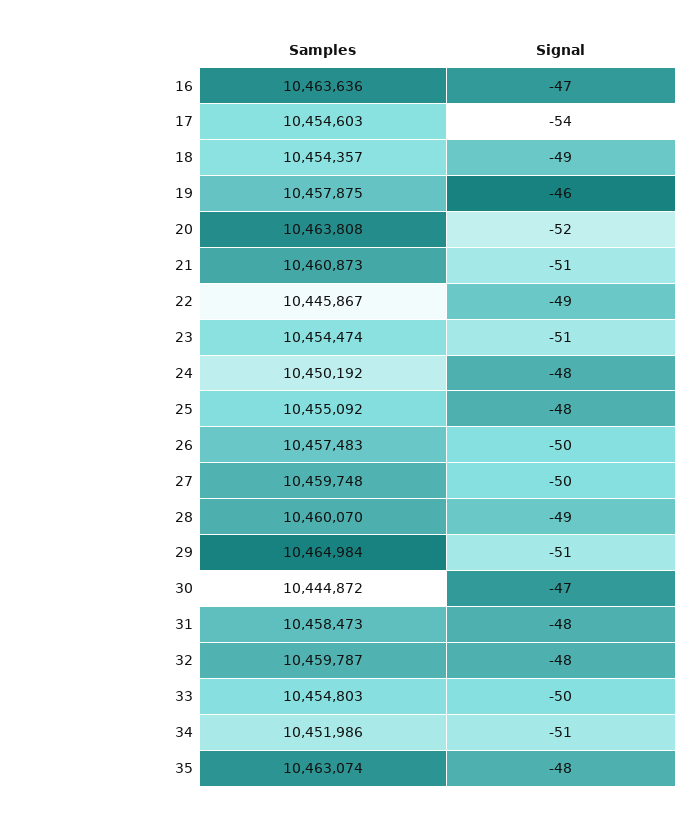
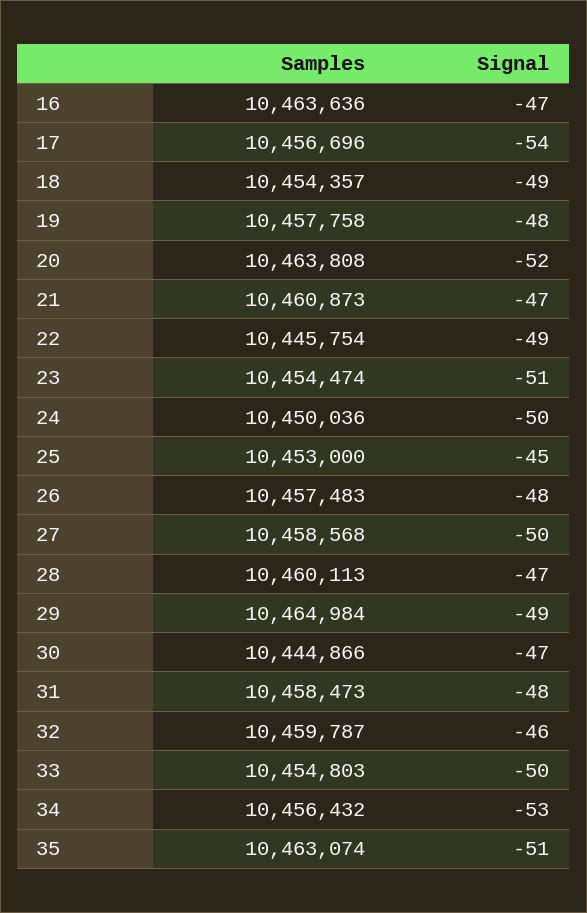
  {
    "Samples": {
      "16": 10463636,
-     "17": 10454603,
+     "17": 10456696,
      "18": 10454357,
-     "19": 10457875,
+     "19": 10457758,
      "20": 10463808,
      "21": 10460873,
-     "22": 10445867,
+     "22": 10445754,
      "23": 10454474,
-     "24": 10450192,
+     "24": 10450036,
-     "25": 10455092,
+     "25": 10453000,
      "26": 10457483,
-     "27": 10459748,
+     "27": 10458568,
-     "28": 10460070,
+     "28": 10460113,
      "29": 10464984,
-     "30": 10444872,
+     "30": 10444866,
      "31": 10458473,
      "32": 10459787,
      "33": 10454803,
-     "34": 10451986,
+     "34": 10456432,
      "35": 10463074
    },
    "Signal": {
      "16": -47,
      "17": -54,
      "18": -49,
-     "19": -46,
+     "19": -48,
      "20": -52,
-     "21": -51,
+     "21": -47,
      "22": -49,
      "23": -51,
-     "24": -48,
+     "24": -50,
-     "25": -48,
+     "25": -45,
-     "26": -50,
+     "26": -48,
      "27": -50,
-     "28": -49,
+     "28": -47,
-     "29": -51,
+     "29": -49,
      "30": -47,
      "31": -48,
-     "32": -48,
+     "32": -46,
      "33": -50,
-     "34": -51,
+     "34": -53,
-     "35": -48
+     "35": -51
    }
  }

